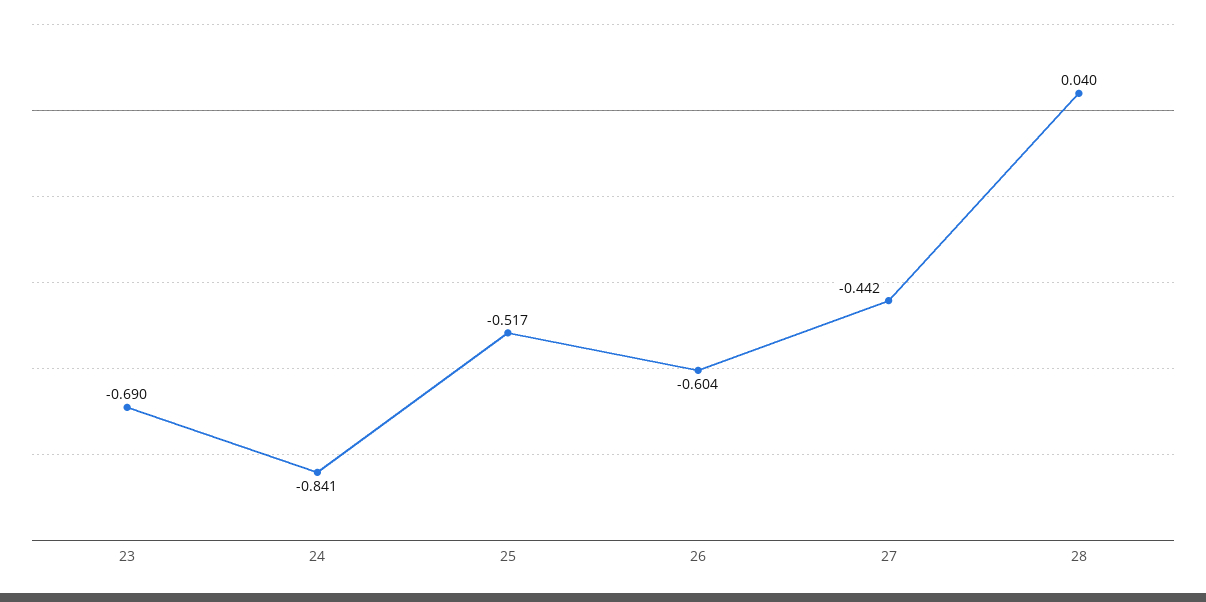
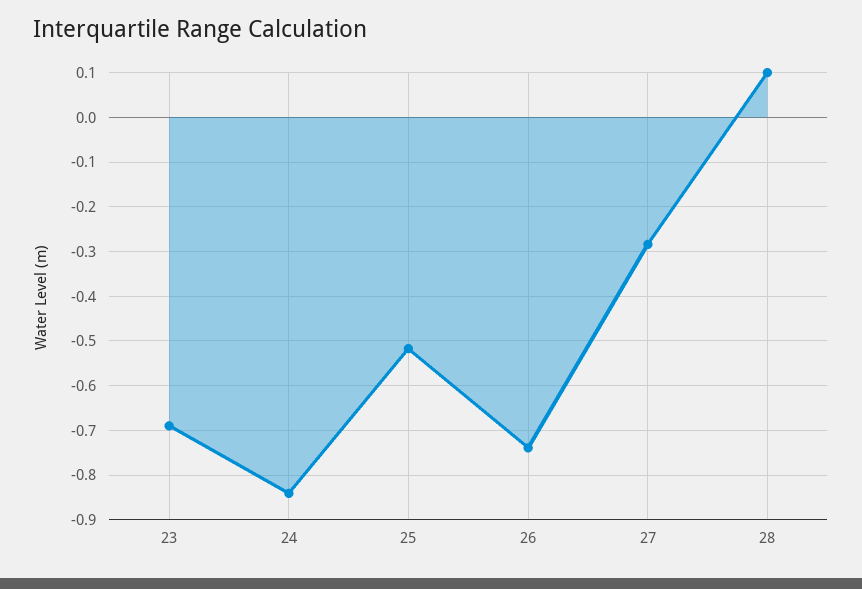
  {
    "23": -0.69,
    "24": -0.841,
    "25": -0.517,
-   "26": -0.604,
+   "26": -0.74,
-   "27": -0.442,
+   "27": -0.28,
-   "28": 0.04
+   "28": 0.1
  }

